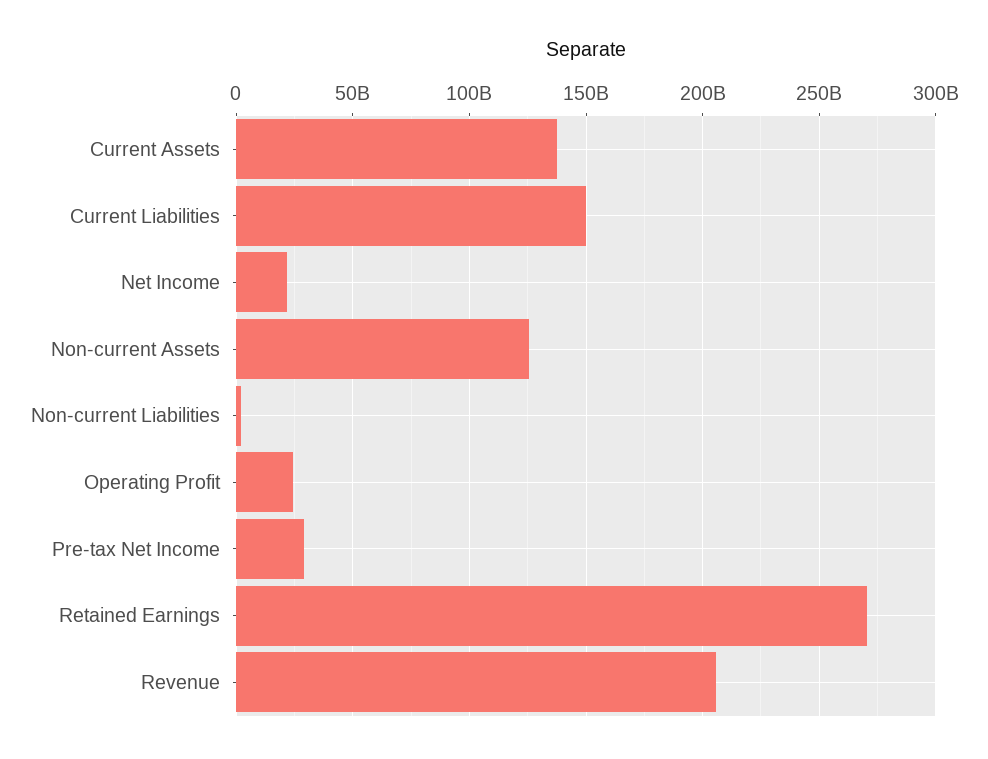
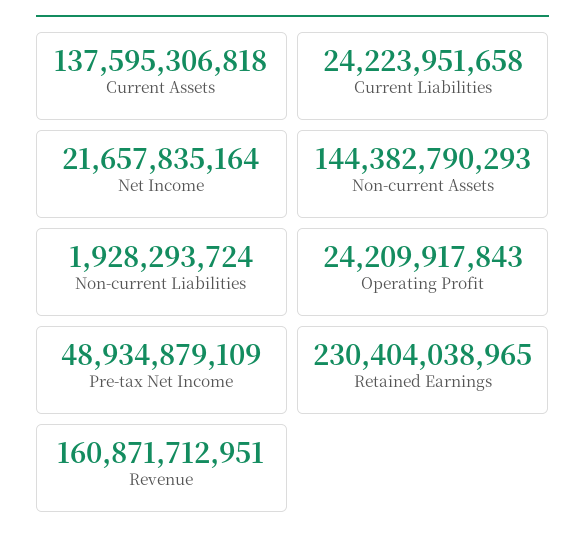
  {
    "Current Assets": 137595306818,
-   "Current Liabilities": 150000000000,
+   "Current Liabilities": 24223951658,
    "Net Income": 21657835164,
-   "Non-current Assets": 125000000000,
+   "Non-current Assets": 144382790293,
    "Non-current Liabilities": 1928293724,
    "Operating Profit": 24209917843,
-   "Pre-tax Net Income": 30000000000,
+   "Pre-tax Net Income": 48934879109,
-   "Retained Earnings": 270000000000,
+   "Retained Earnings": 230404038965,
-   "Revenue": 205000000000
+   "Revenue": 160871712951
  }

